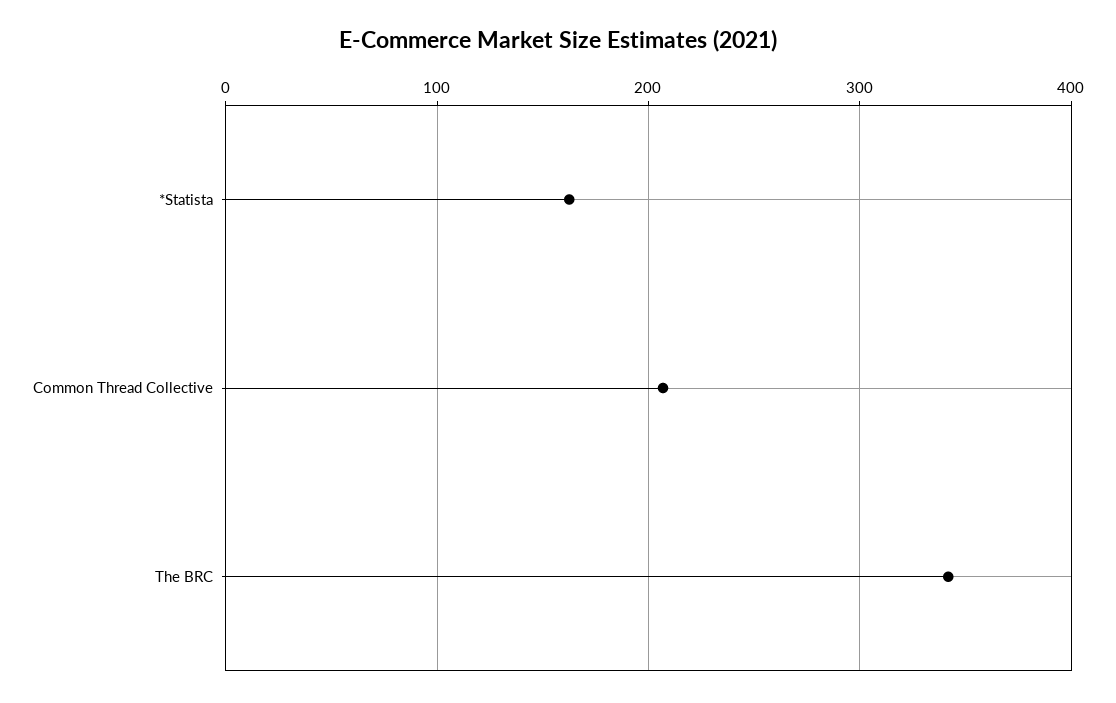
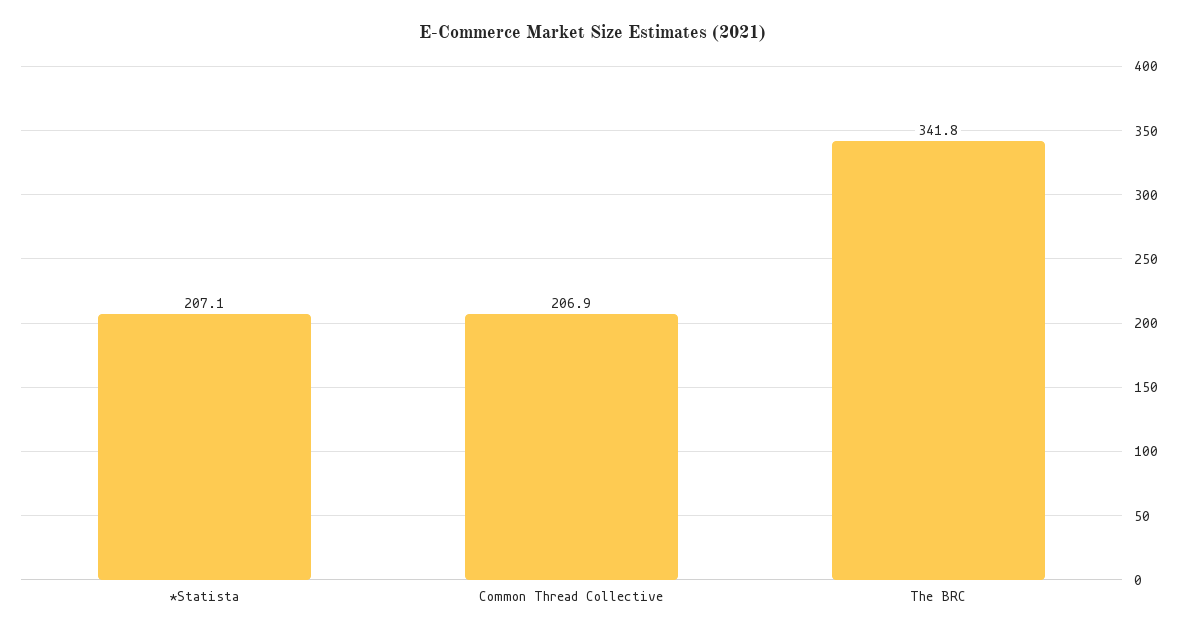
  {
-   "*Statista": 160,
+   "*Statista": 207.1,
    "Common Thread Collective": 206.9,
    "The BRC": 341.8
  }

